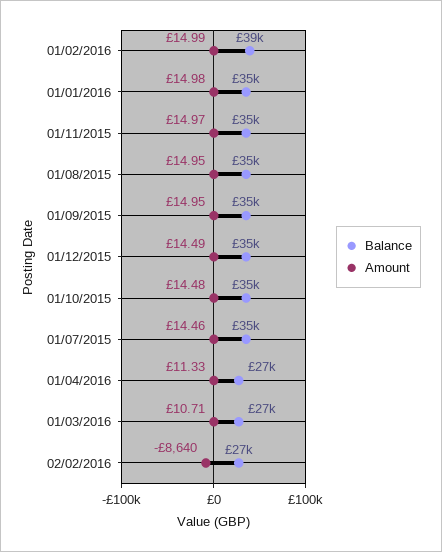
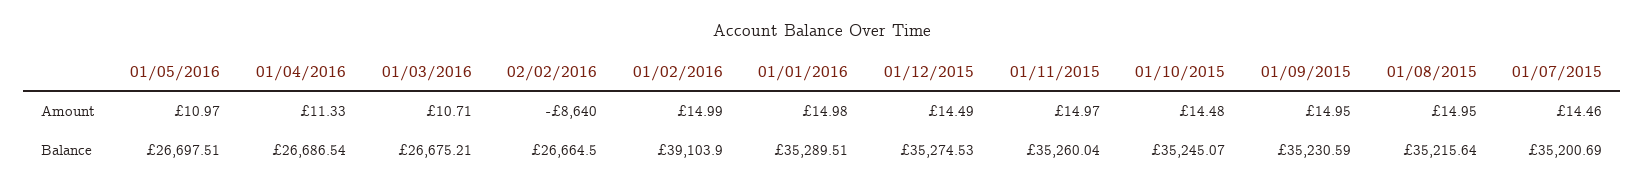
  {
    "Balance": {
      "01/02/2016": 39103.9,
      "01/01/2016": 35289.51,
      "01/11/2015": 35260.04,
      "01/08/2015": 35215.64,
      "01/09/2015": 35230.59,
      "01/12/2015": 35274.53,
      "01/10/2015": 35245.07,
      "01/07/2015": 35200.69,
      "01/04/2016": 26686.54,
      "01/03/2016": 26675.21,
-     "02/02/2016": 26664.5
+     "02/02/2016": 26664.5,
+     "01/05/2016": 26697.51
    },
    "Amount": {
      "01/02/2016": 14.99,
      "01/01/2016": 14.98,
      "01/11/2015": 14.97,
      "01/08/2015": 14.95,
      "01/09/2015": 14.95,
      "01/12/2015": 14.49,
      "01/10/2015": 14.48,
      "01/07/2015": 14.46,
      "01/04/2016": 11.33,
      "01/03/2016": 10.71,
-     "02/02/2016": -8640
+     "02/02/2016": -8640,
+     "01/05/2016": 10.97
    }
  }

